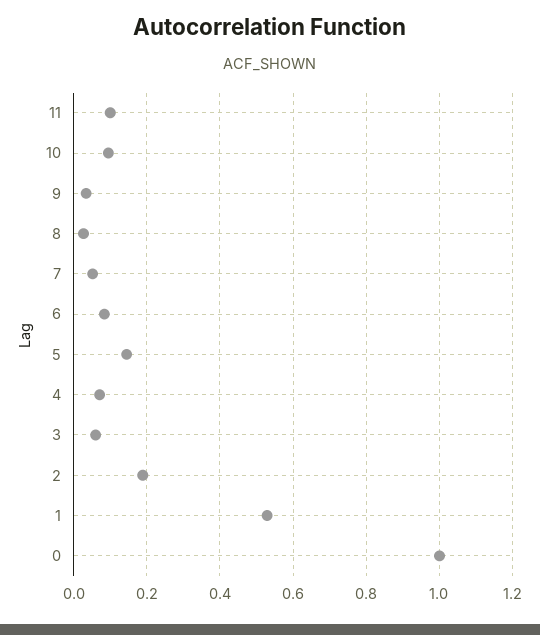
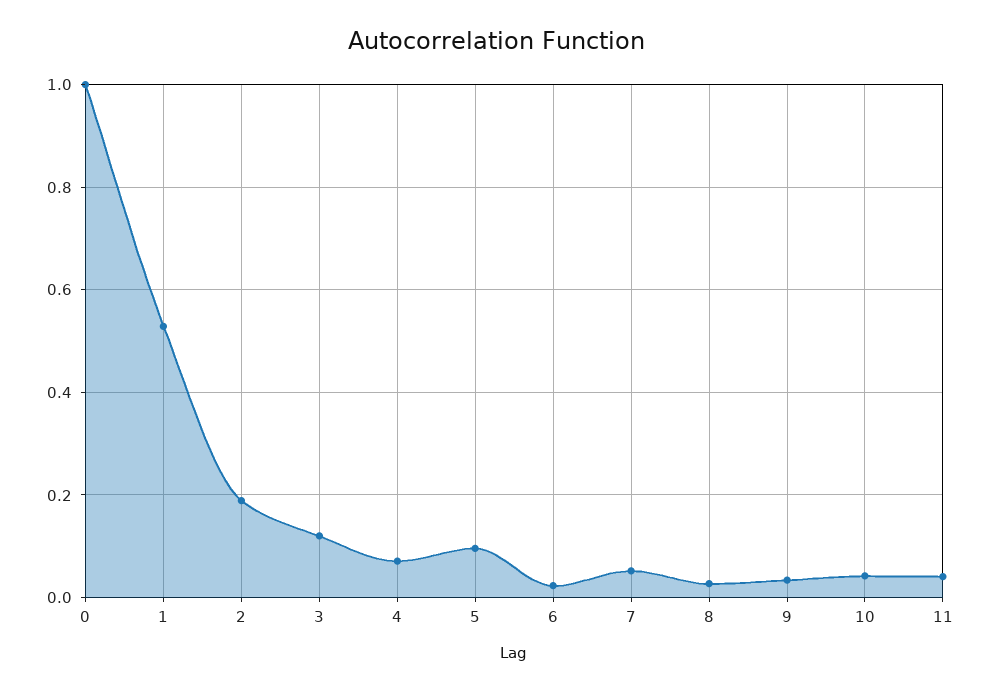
  {
-   "11": 0.1,
+   "11": 0.04,
-   "10": 0.1,
+   "10": 0.04,
    "9": 0.04,
    "8": 0.02,
    "7": 0.06,
-   "6": 0.08,
+   "6": 0.02,
-   "5": 0.14,
+   "5": 0.1,
    "4": 0.08,
-   "3": 0.06,
+   "3": 0.12,
    "2": 0.18,
    "1": 0.52,
    "0": 1
  }

